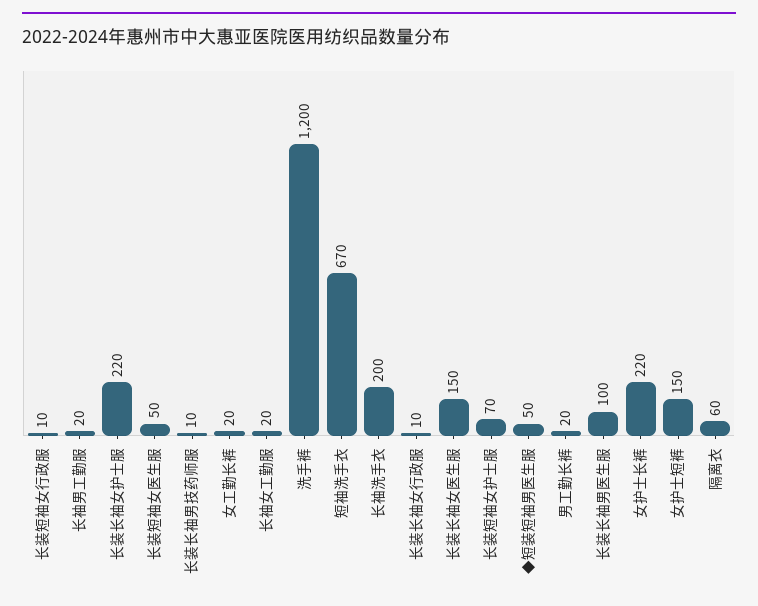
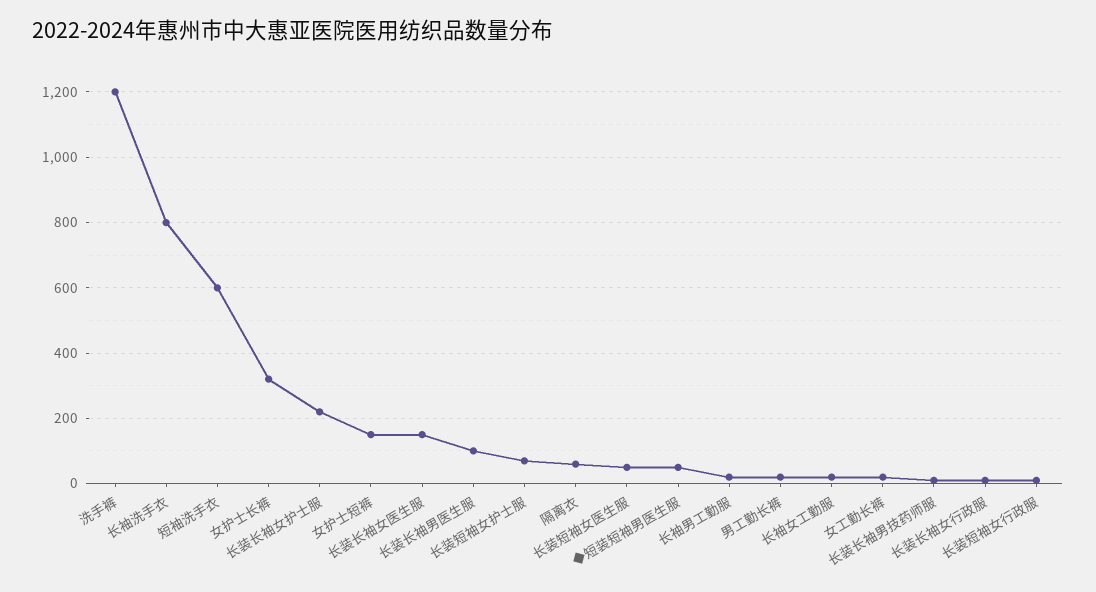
  {
    "长装短袖女行政服": 10,
    "长袖男工勤服": 20,
    "长装长袖女护士服": 220,
    "长装短袖女医生服": 50,
    "长装长袖男技药师服": 10,
    "女工勤长裤": 20,
    "长袖女工勤服": 20,
    "洗手裤": 1200,
-   "短袖洗手衣": 670,
+   "短袖洗手衣": 600,
-   "长袖洗手衣": 200,
+   "长袖洗手衣": 800,
    "长装长袖女行政服": 10,
    "长装长袖女医生服": 150,
    "长装短袖女护士服": 70,
    "◆短装短袖男医生服": 50,
    "男工勤长裤": 20,
    "长装长袖男医生服": 100,
-   "女护士长裤": 220,
+   "女护士长裤": 320,
    "女护士短裤": 150,
    "隔离衣": 60
  }

